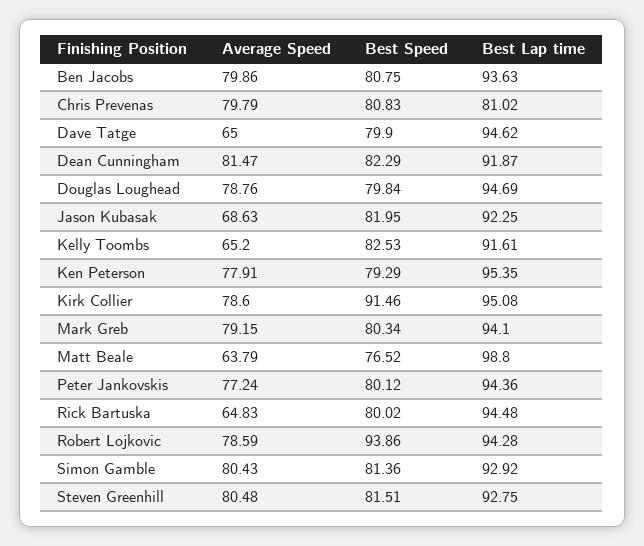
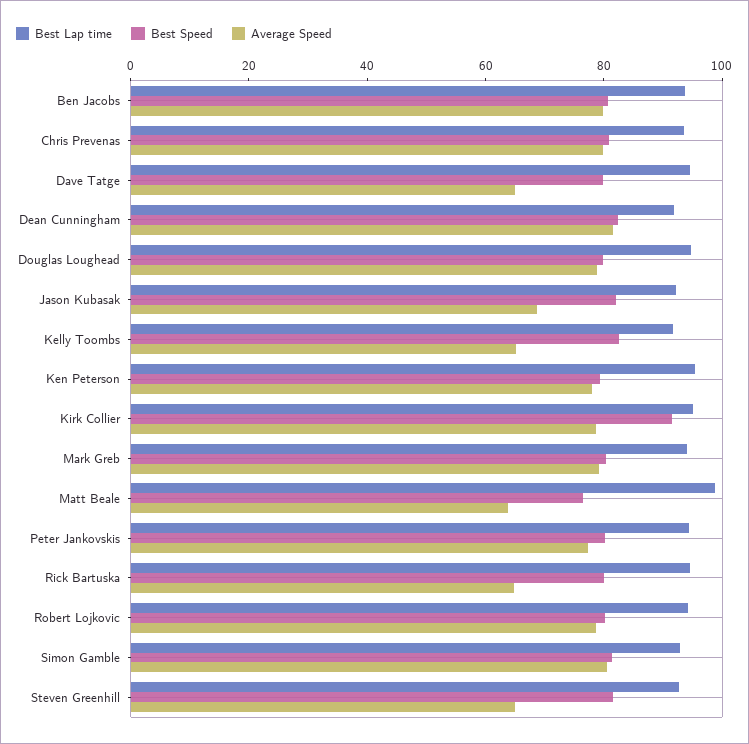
  {
    "Average Speed": {
      "Ben Jacobs": 79.86,
      "Chris Prevenas": 79.79,
      "Dave Tatge": 65,
      "Dean Cunningham": 81.47,
      "Douglas Loughead": 78.76,
      "Jason Kubasak": 68.63,
      "Kelly Toombs": 65.2,
      "Ken Peterson": 77.91,
      "Kirk Collier": 78.6,
      "Mark Greb": 79.15,
      "Matt Beale": 63.79,
      "Peter Jankovskis": 77.24,
      "Rick Bartuska": 64.83,
      "Robert Lojkovic": 78.59,
      "Simon Gamble": 80.43,
-     "Steven Greenhill": 80.48
+     "Steven Greenhill": 65
    },
    "Best Speed": {
      "Ben Jacobs": 80.75,
      "Chris Prevenas": 80.83,
      "Dave Tatge": 79.9,
      "Dean Cunningham": 82.29,
      "Douglas Loughead": 79.84,
      "Jason Kubasak": 81.95,
      "Kelly Toombs": 82.53,
      "Ken Peterson": 79.29,
      "Kirk Collier": 91.46,
      "Mark Greb": 80.34,
      "Matt Beale": 76.52,
      "Peter Jankovskis": 80.12,
      "Rick Bartuska": 80.02,
-     "Robert Lojkovic": 93.86,
+     "Robert Lojkovic": 80,
      "Simon Gamble": 81.36,
      "Steven Greenhill": 81.51
    },
    "Best Lap time": {
      "Ben Jacobs": 93.63,
-     "Chris Prevenas": 81.02,
+     "Chris Prevenas": 95,
      "Dave Tatge": 94.62,
      "Dean Cunningham": 91.87,
      "Douglas Loughead": 94.69,
      "Jason Kubasak": 92.25,
      "Kelly Toombs": 91.61,
      "Ken Peterson": 95.35,
      "Kirk Collier": 95.08,
      "Mark Greb": 94.1,
      "Matt Beale": 98.8,
      "Peter Jankovskis": 94.36,
      "Rick Bartuska": 94.48,
      "Robert Lojkovic": 94.28,
      "Simon Gamble": 92.92,
      "Steven Greenhill": 92.75
    }
  }

